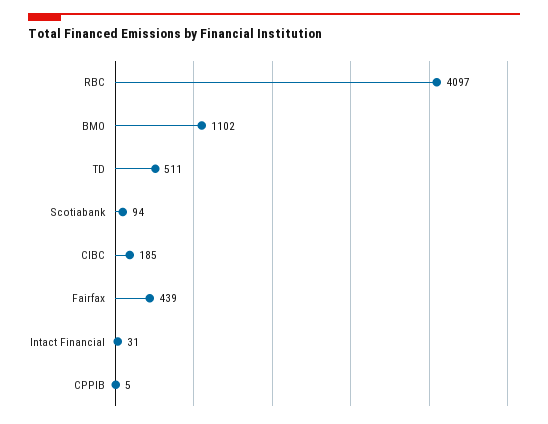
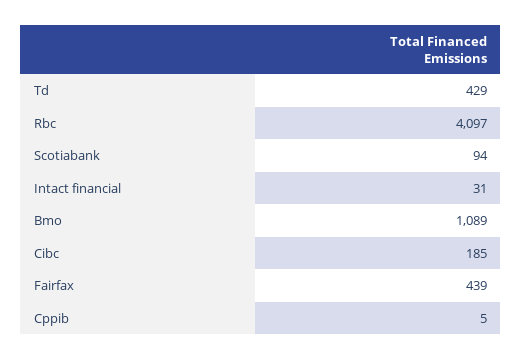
  {
    "RBC": 4097,
-   "BMO": 1102,
+   "BMO": 1089,
-   "TD": 511,
+   "TD": 429,
    "Scotiabank": 94,
    "CIBC": 185,
    "Fairfax": 439,
    "Intact Financial": 31,
    "CPPIB": 5
  }

